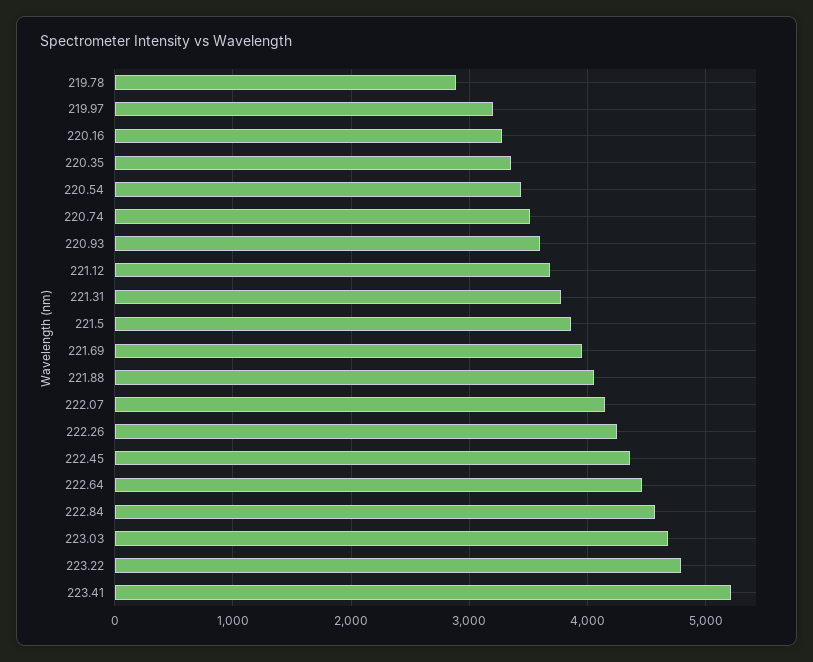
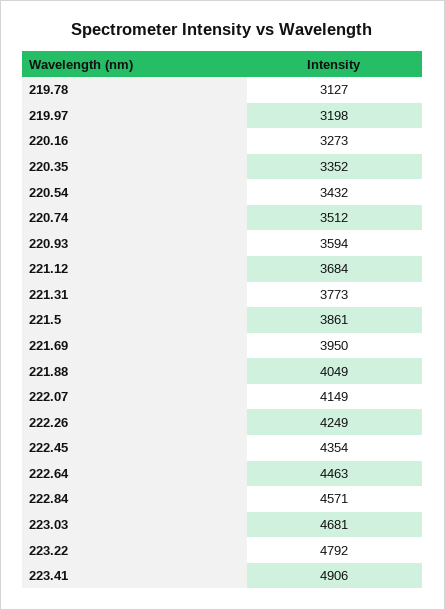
  {
-   "219.78": 2900,
+   "219.78": 3127,
    "219.97": 3198,
    "220.16": 3273,
    "220.35": 3352,
    "220.54": 3432,
    "220.74": 3512,
    "220.93": 3594,
    "221.12": 3684,
    "221.31": 3773,
    "221.5": 3861,
    "221.69": 3950,
    "221.88": 4049,
    "222.07": 4149,
    "222.26": 4249,
    "222.45": 4354,
    "222.64": 4463,
    "222.84": 4571,
    "223.03": 4681,
    "223.22": 4792,
-   "223.41": 5200
+   "223.41": 4906
  }

